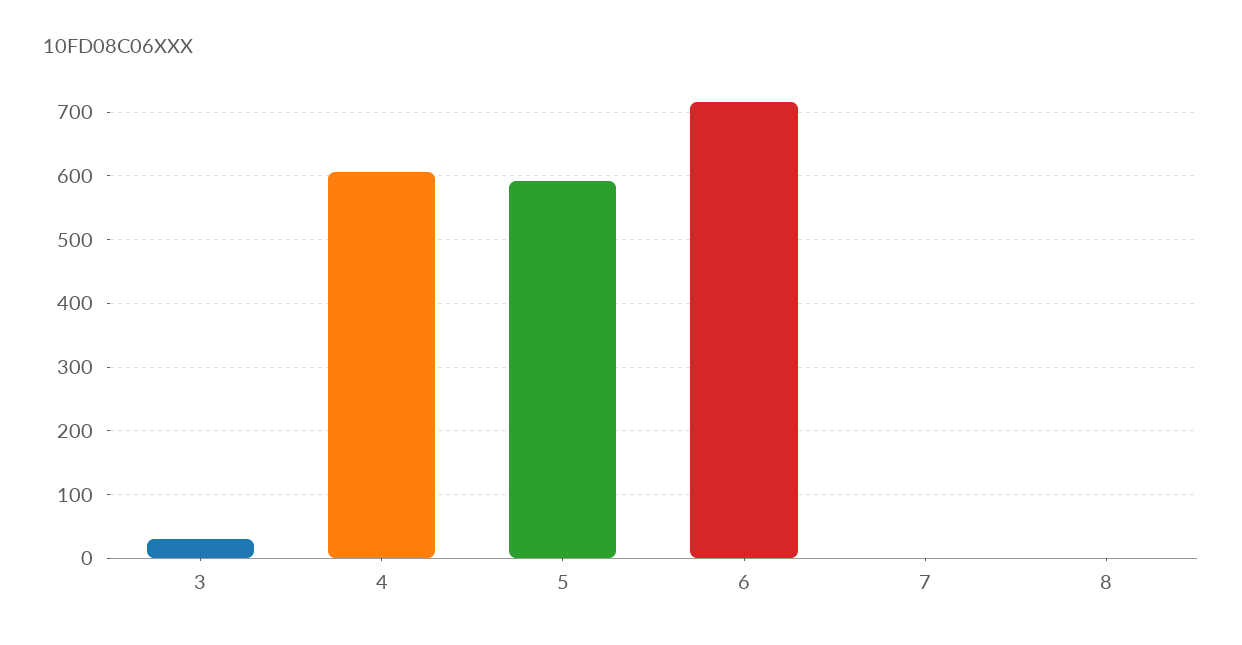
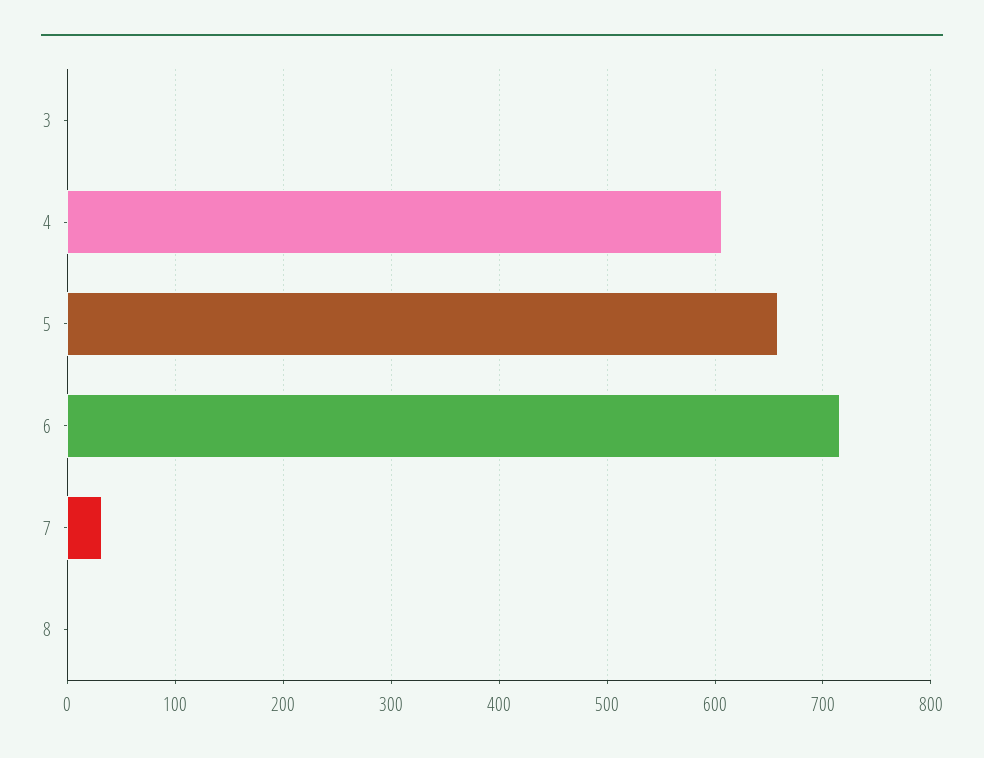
  {
-   "3": 30,
+   "3": 0,
    "4": 610,
-   "5": 590,
+   "5": 660,
    "6": 720,
-   "7": 0,
+   "7": 30,
    "8": 0
  }

